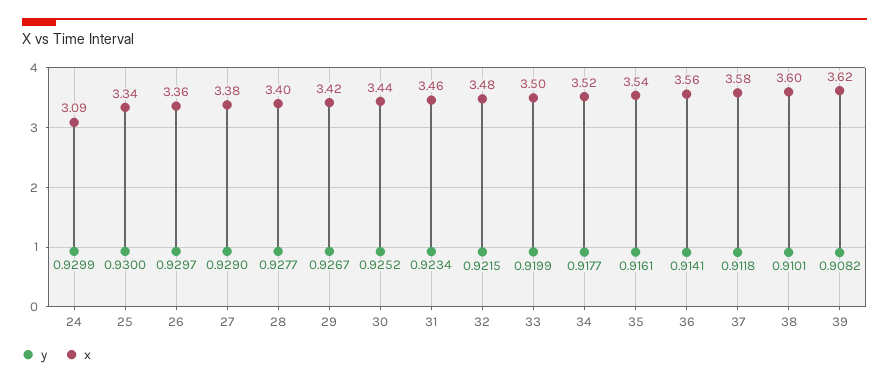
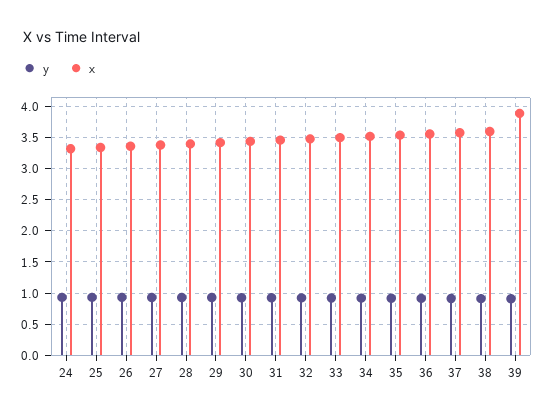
  {
    "y": {
      "24": 0.9299,
      "25": 0.93,
      "26": 0.9297,
      "27": 0.929,
      "28": 0.9277,
      "29": 0.9267,
      "30": 0.9252,
      "31": 0.9234,
      "32": 0.9215,
      "33": 0.9199,
      "34": 0.9177,
      "35": 0.9161,
      "36": 0.9141,
      "37": 0.9118,
      "38": 0.9101,
      "39": 0.9082
    },
    "x": {
-     "24": 3.09,
+     "24": 3.3,
      "25": 3.34,
      "26": 3.36,
      "27": 3.38,
      "28": 3.4,
      "29": 3.42,
      "30": 3.44,
      "31": 3.46,
      "32": 3.48,
      "33": 3.5,
      "34": 3.52,
      "35": 3.54,
      "36": 3.56,
      "37": 3.58,
      "38": 3.6,
-     "39": 3.62
+     "39": 3.9
    }
  }

